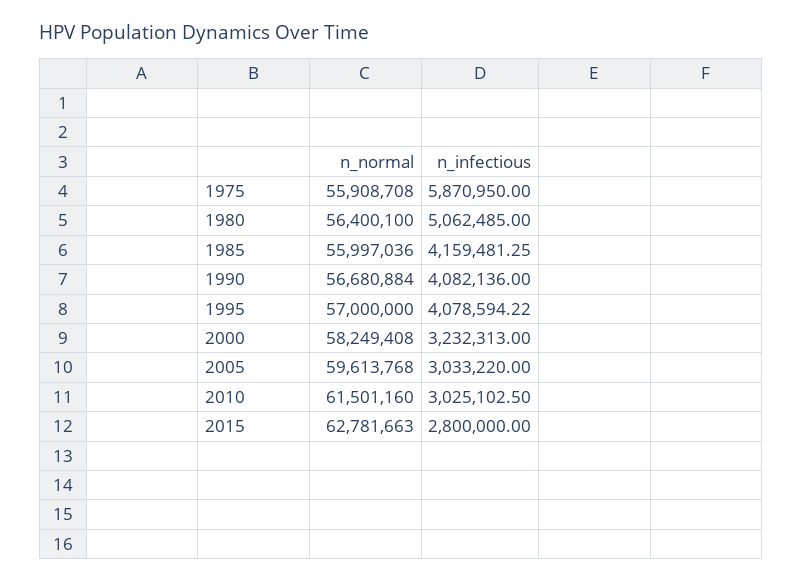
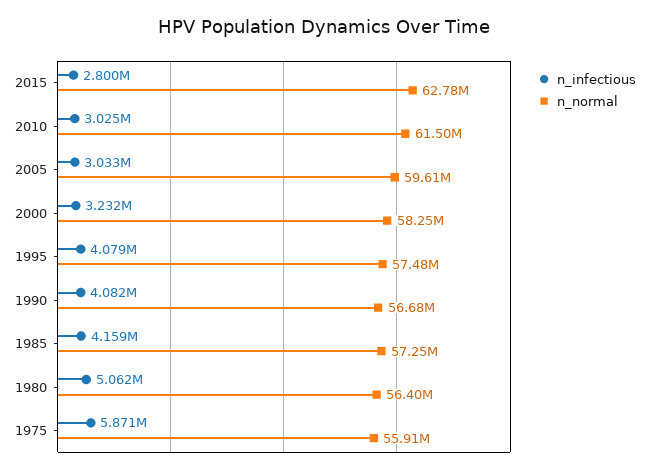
  {
    "n_normal": {
      "1975": 55908708,
      "1980": 56400100,
-     "1985": 55997036,
+     "1985": 57250000,
      "1990": 56680884,
-     "1995": 57000000,
+     "1995": 57480000,
      "2000": 58249408,
      "2005": 59613768,
      "2010": 61501160,
      "2015": 62781663
    },
    "n_infectious": {
      "1975": 5870950,
      "1980": 5062485,
      "1985": 4159481.25,
      "1990": 4082136,
      "1995": 4078594.22,
      "2000": 3232313,
      "2005": 3033220,
      "2010": 3025102.5,
      "2015": 2800000
    }
  }

